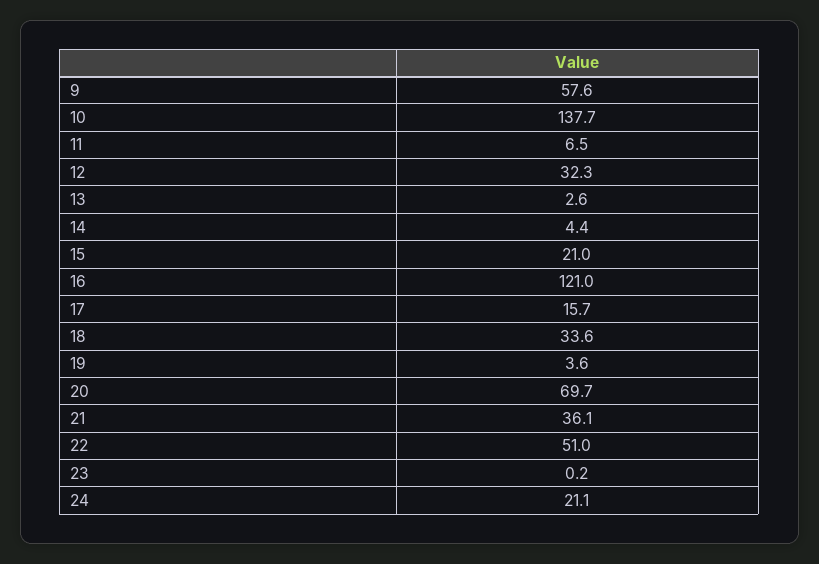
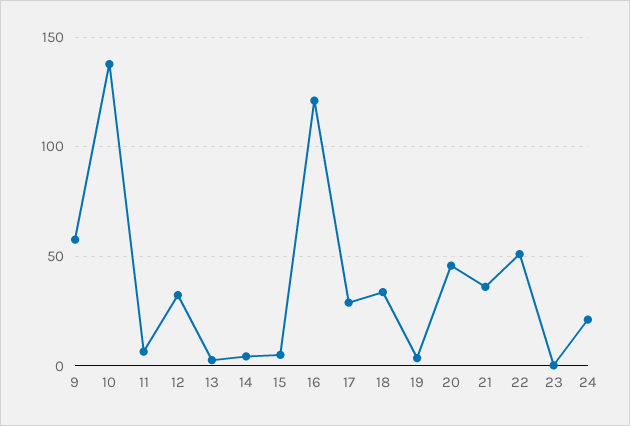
  {
    "9": 57.6,
    "10": 137.7,
    "11": 6.5,
    "12": 32.3,
    "13": 2.6,
    "14": 4.4,
-   "15": 21,
+   "15": 5,
    "16": 121,
-   "17": 15.7,
+   "17": 30,
    "18": 33.6,
    "19": 3.6,
-   "20": 69.7,
+   "20": 45,
    "21": 36.1,
    "22": 51,
    "23": 0.2,
    "24": 21.1
  }

